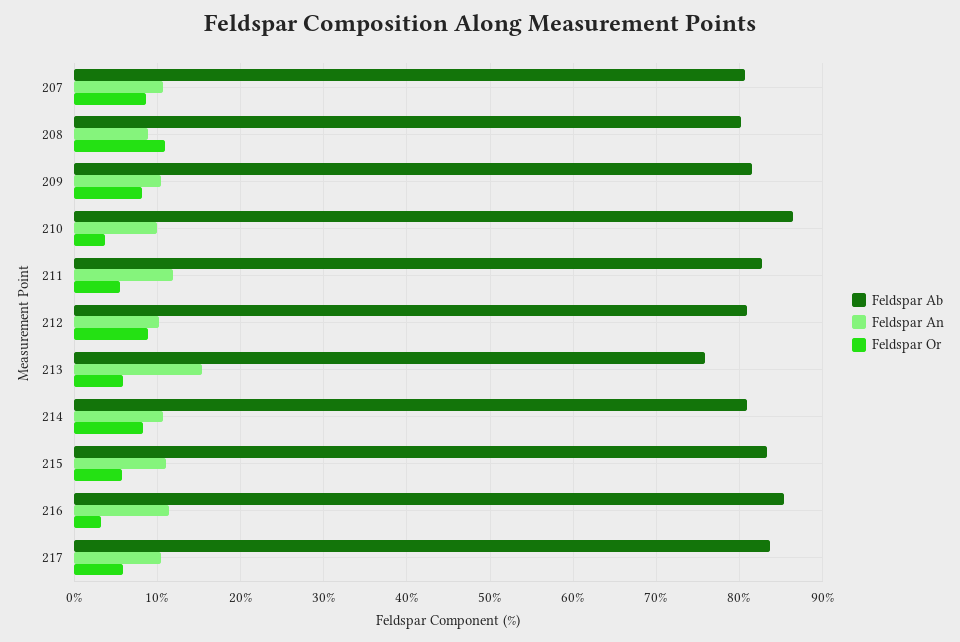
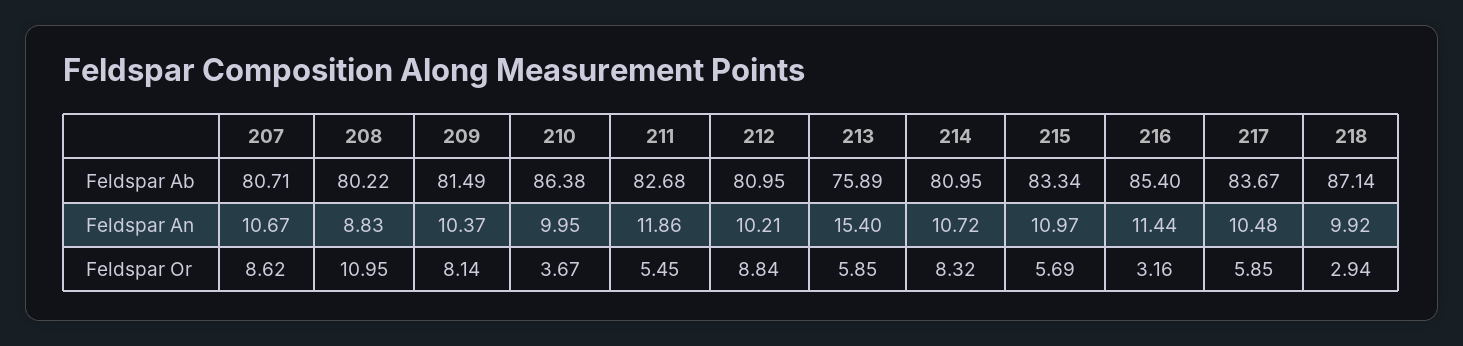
  {
    "Feldspar Ab": {
      "207": 80.71,
      "208": 80.22,
      "209": 81.49,
      "210": 86.38,
      "211": 82.68,
      "212": 80.95,
      "213": 75.89,
      "214": 80.95,
      "215": 83.34,
      "216": 85.4,
-     "217": 83.67
+     "217": 83.67,
+     "218": 87.14
    },
    "Feldspar An": {
      "207": 10.67,
      "208": 8.83,
      "209": 10.37,
      "210": 9.95,
      "211": 11.86,
      "212": 10.21,
      "213": 15.4,
      "214": 10.72,
      "215": 10.97,
      "216": 11.44,
-     "217": 10.48
+     "217": 10.48,
+     "218": 9.92
    },
    "Feldspar Or": {
      "207": 8.62,
      "208": 10.95,
      "209": 8.14,
      "210": 3.67,
      "211": 5.45,
      "212": 8.84,
      "213": 5.85,
      "214": 8.32,
      "215": 5.69,
      "216": 3.16,
-     "217": 5.85
+     "217": 5.85,
+     "218": 2.94
    }
  }

